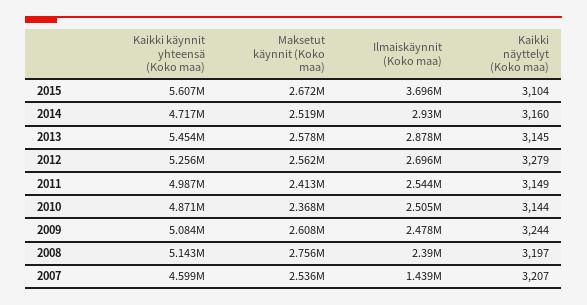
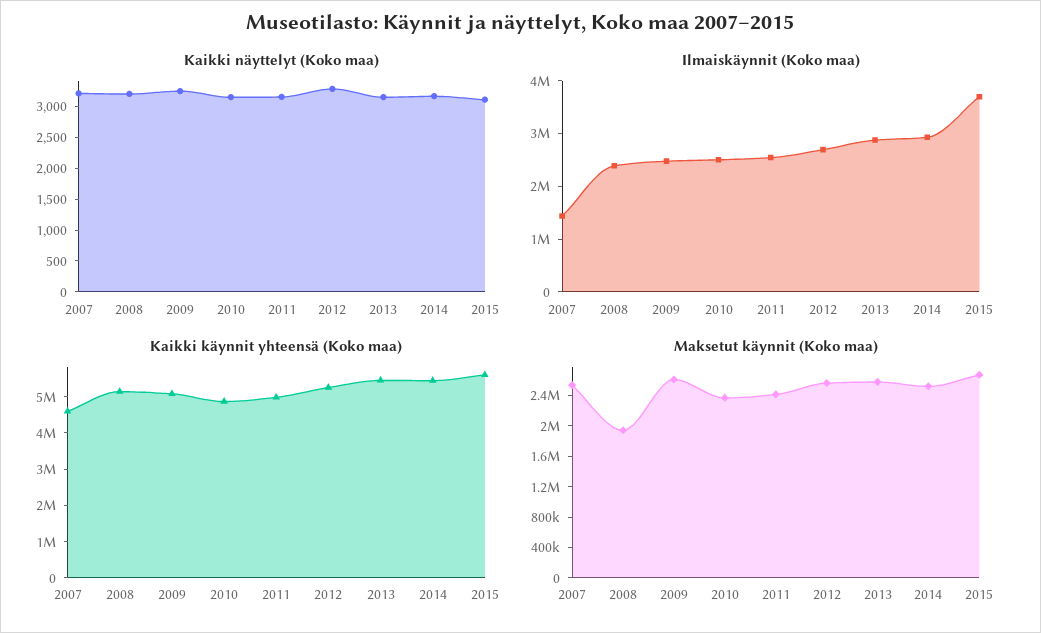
  {
    "Kaikki käynnit yhteensä (Koko maa)": {
      "2015": 5607000,
-     "2014": 4717000,
+     "2014": 5500000,
      "2013": 5454000,
      "2012": 5256000,
      "2011": 4987000,
      "2010": 4871000,
      "2009": 5084000,
      "2008": 5143000,
      "2007": 4599000
    },
    "Maksetut käynnit (Koko maa)": {
      "2015": 2672000,
      "2014": 2519000,
      "2013": 2578000,
      "2012": 2562000,
      "2011": 2413000,
      "2010": 2368000,
      "2009": 2608000,
-     "2008": 2756000,
+     "2008": 2000000,
      "2007": 2536000
    },
    "Ilmaiskäynnit (Koko maa)": {
      "2015": 3696000,
      "2014": 2930000,
      "2013": 2878000,
      "2012": 2696000,
      "2011": 2544000,
      "2010": 2505000,
      "2009": 2478000,
      "2008": 2390000,
      "2007": 1439000
    },
    "Kaikki näyttelyt (Koko maa)": {
      "2015": 3104,
      "2014": 3160,
      "2013": 3145,
      "2012": 3279,
      "2011": 3149,
      "2010": 3144,
      "2009": 3244,
      "2008": 3197,
      "2007": 3207
    }
  }

